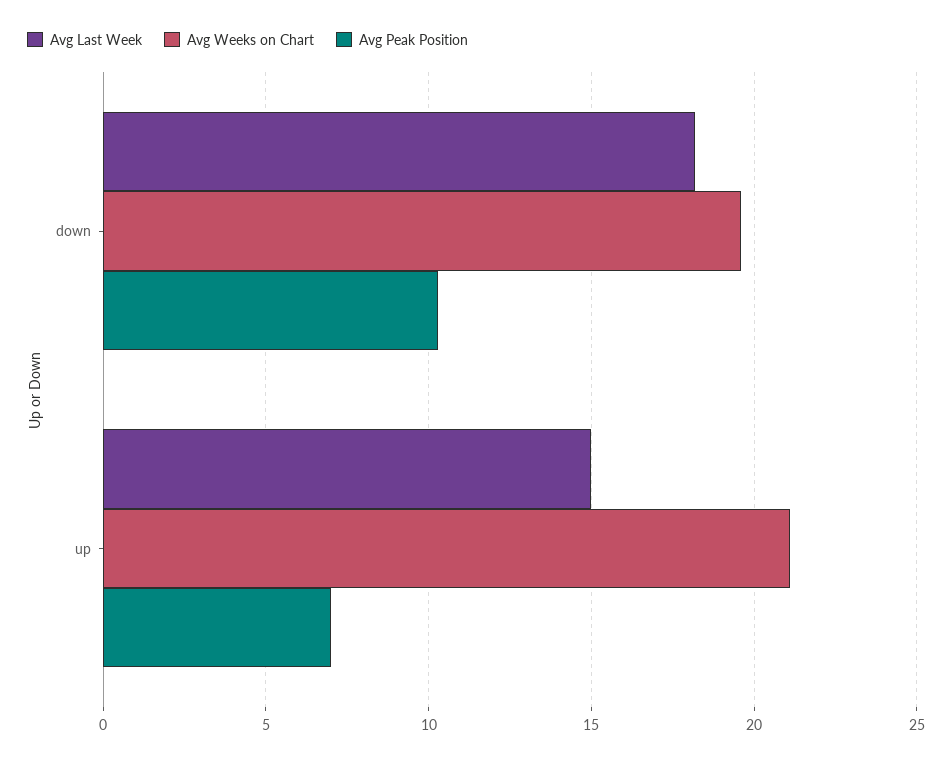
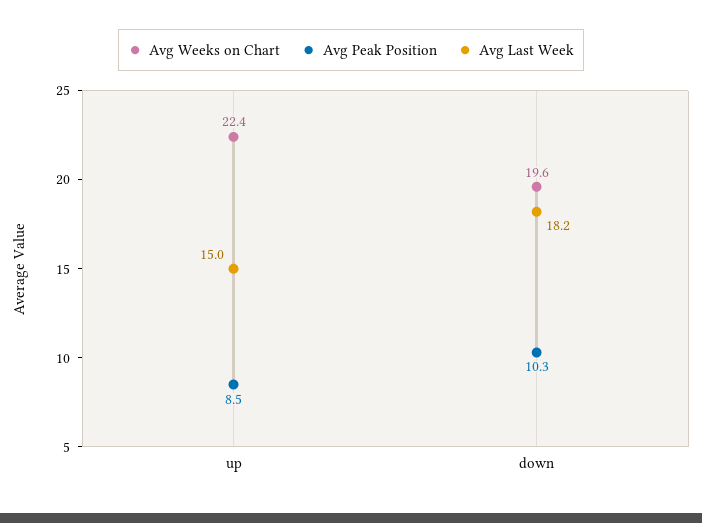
  {
    "Avg Last Week": {
      "down": 18.2,
      "up": 15
    },
    "Avg Weeks on Chart": {
      "down": 19.6,
-     "up": 21
+     "up": 22.4
    },
    "Avg Peak Position": {
      "down": 10.3,
-     "up": 7
+     "up": 8.5
    }
  }

